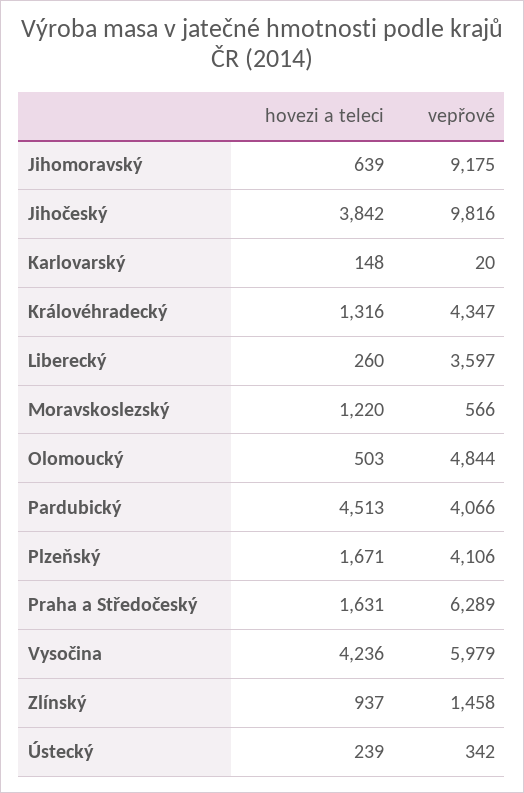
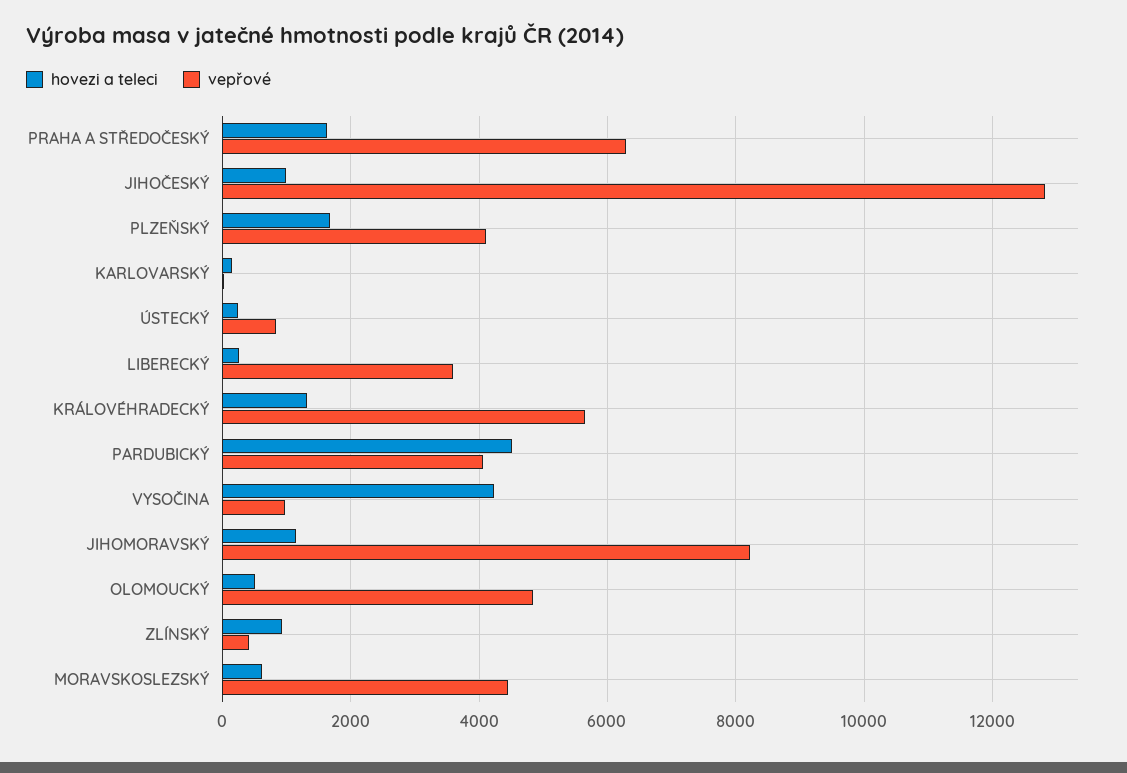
  {
    "hovezi a teleci": {
-     "Jihomoravský": 639,
+     "Jihomoravský": 1200,
-     "Jihočeský": 3842,
+     "Jihočeský": 1000,
      "Karlovarský": 148,
      "Královéhradecký": 1316,
      "Liberecký": 260,
-     "Moravskoslezský": 1220,
+     "Moravskoslezský": 600,
      "Olomoucký": 503,
      "Pardubický": 4513,
      "Plzeňský": 1671,
      "Praha a Středočeský": 1631,
      "Vysočina": 4236,
      "Zlínský": 937,
      "Ústecký": 239
    },
    "vepřové": {
-     "Jihomoravský": 9175,
+     "Jihomoravský": 8200,
-     "Jihočeský": 9816,
+     "Jihočeský": 12800,
      "Karlovarský": 20,
-     "Královéhradecký": 4347,
+     "Královéhradecký": 5600,
      "Liberecký": 3597,
-     "Moravskoslezský": 566,
+     "Moravskoslezský": 4400,
      "Olomoucký": 4844,
      "Pardubický": 4066,
      "Plzeňský": 4106,
      "Praha a Středočeský": 6289,
-     "Vysočina": 5979,
+     "Vysočina": 1000,
-     "Zlínský": 1458,
+     "Zlínský": 400,
-     "Ústecký": 342
+     "Ústecký": 800
    }
  }

